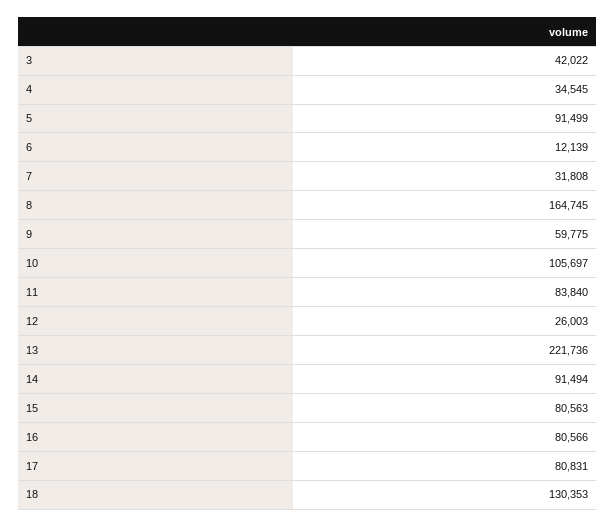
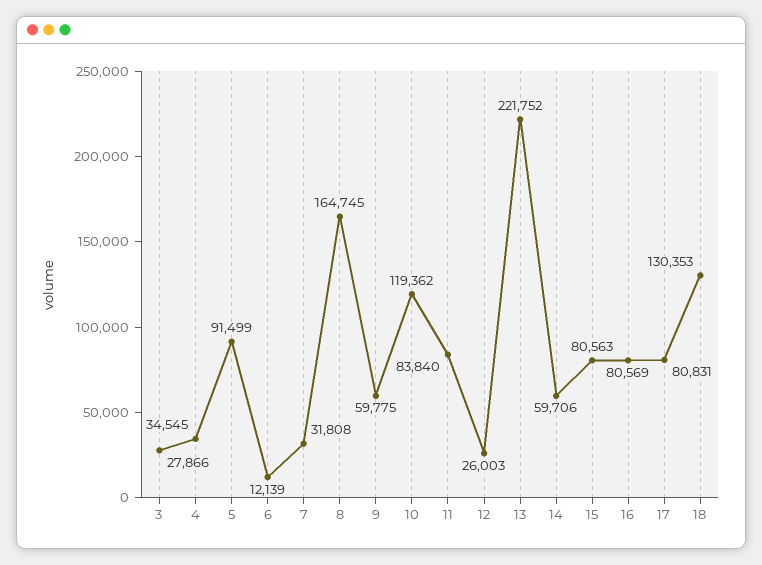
  {
-   "3": 42022,
+   "3": 27866,
    "4": 34545,
    "5": 91499,
    "6": 12139,
    "7": 31808,
    "8": 164745,
    "9": 59775,
-   "10": 105697,
+   "10": 119362,
    "11": 83840,
    "12": 26003,
-   "13": 221736,
+   "13": 221752,
-   "14": 91494,
+   "14": 59706,
    "15": 80563,
-   "16": 80566,
+   "16": 80569,
    "17": 80831,
    "18": 130353
  }

